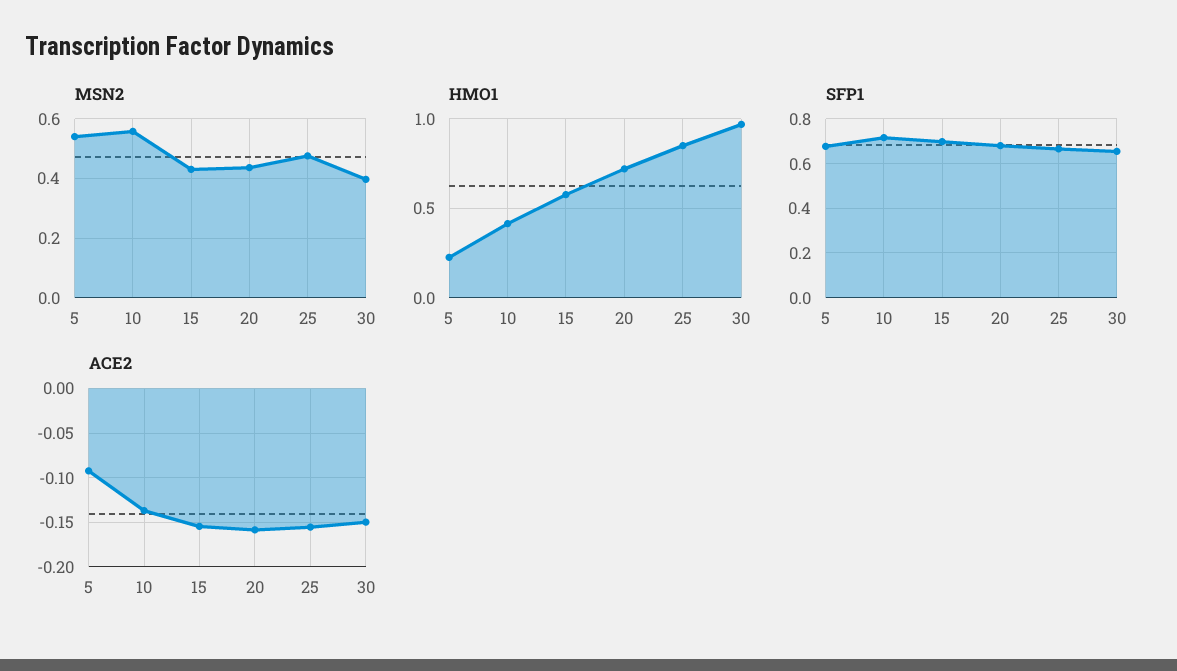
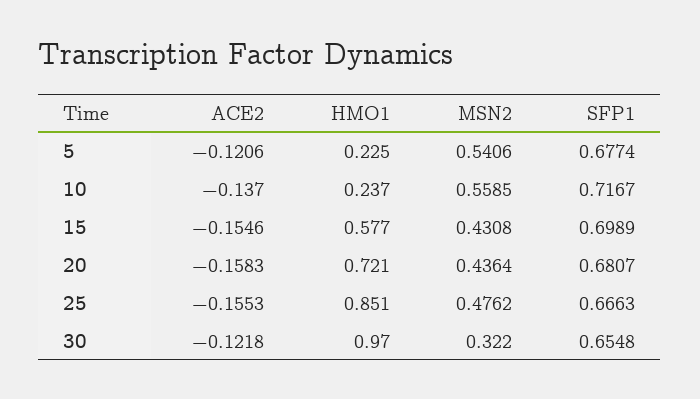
  {
    "MSN2": {
      "5": 0.5406,
      "10": 0.5585,
      "15": 0.4308,
      "20": 0.4364,
      "25": 0.4762,
-     "30": 0.4
+     "30": 0.322
    },
    "HMO1": {
      "5": 0.225,
-     "10": 0.4,
+     "10": 0.237,
      "15": 0.577,
      "20": 0.721,
      "25": 0.851,
      "30": 0.97
    },
    "SFP1": {
      "5": 0.6774,
      "10": 0.7167,
      "15": 0.6989,
      "20": 0.6807,
      "25": 0.6663,
      "30": 0.6548
    },
    "ACE2": {
-     "5": -0.09,
+     "5": -0.1206,
      "10": -0.137,
      "15": -0.1546,
      "20": -0.1583,
      "25": -0.1553,
-     "30": -0.15
+     "30": -0.1218
    }
  }

